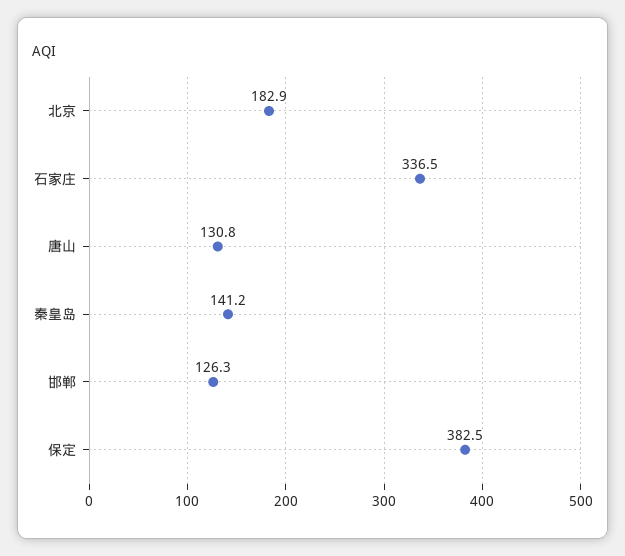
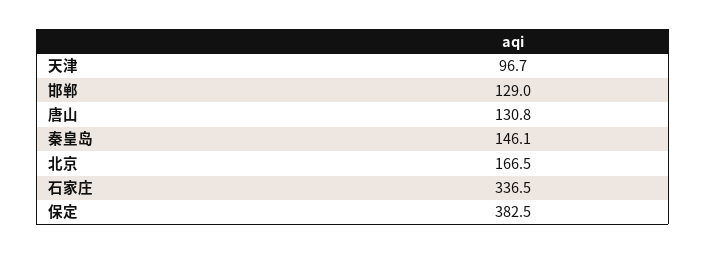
  {
-   "北京": 182.9,
+   "北京": 166.5,
    "石家庄": 336.5,
    "唐山": 130.8,
-   "秦皇岛": 141.2,
+   "秦皇岛": 146.1,
-   "邯郸": 126.3,
+   "邯郸": 129,
-   "保定": 382.5
+   "保定": 382.5,
+   "天津": 96.7
  }

